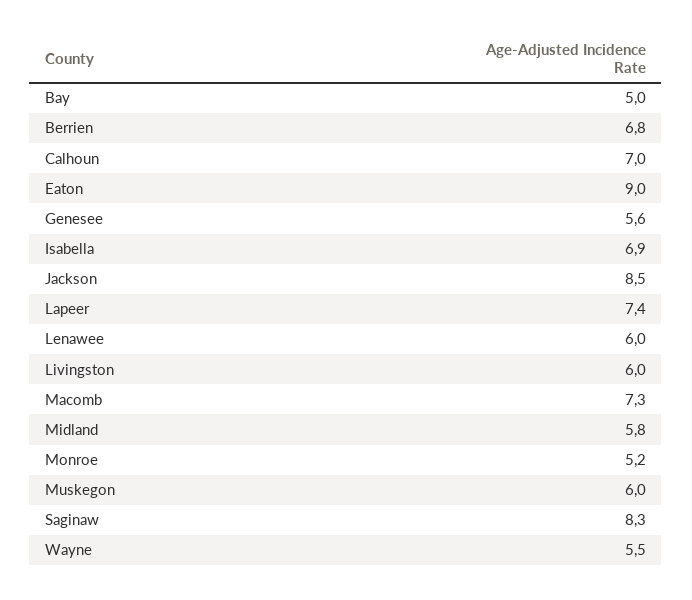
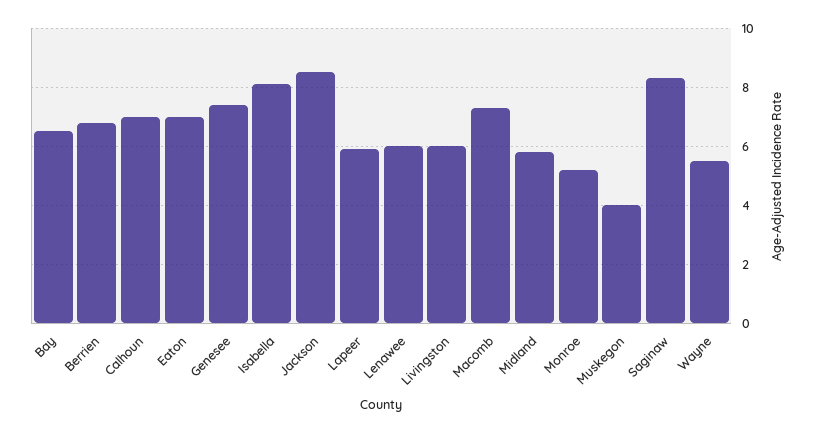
  {
-   "Bay": 5,
+   "Bay": 6.5,
    "Berrien": 6.8,
    "Calhoun": 7,
-   "Eaton": 9,
+   "Eaton": 7,
-   "Genesee": 5.6,
+   "Genesee": 7.5,
-   "Isabella": 6.9,
+   "Isabella": 8,
    "Jackson": 8.5,
-   "Lapeer": 7.4,
+   "Lapeer": 6,
    "Lenawee": 6,
    "Livingston": 6,
    "Macomb": 7.3,
    "Midland": 5.8,
    "Monroe": 5.2,
-   "Muskegon": 6,
+   "Muskegon": 4,
    "Saginaw": 8.3,
    "Wayne": 5.5
  }

